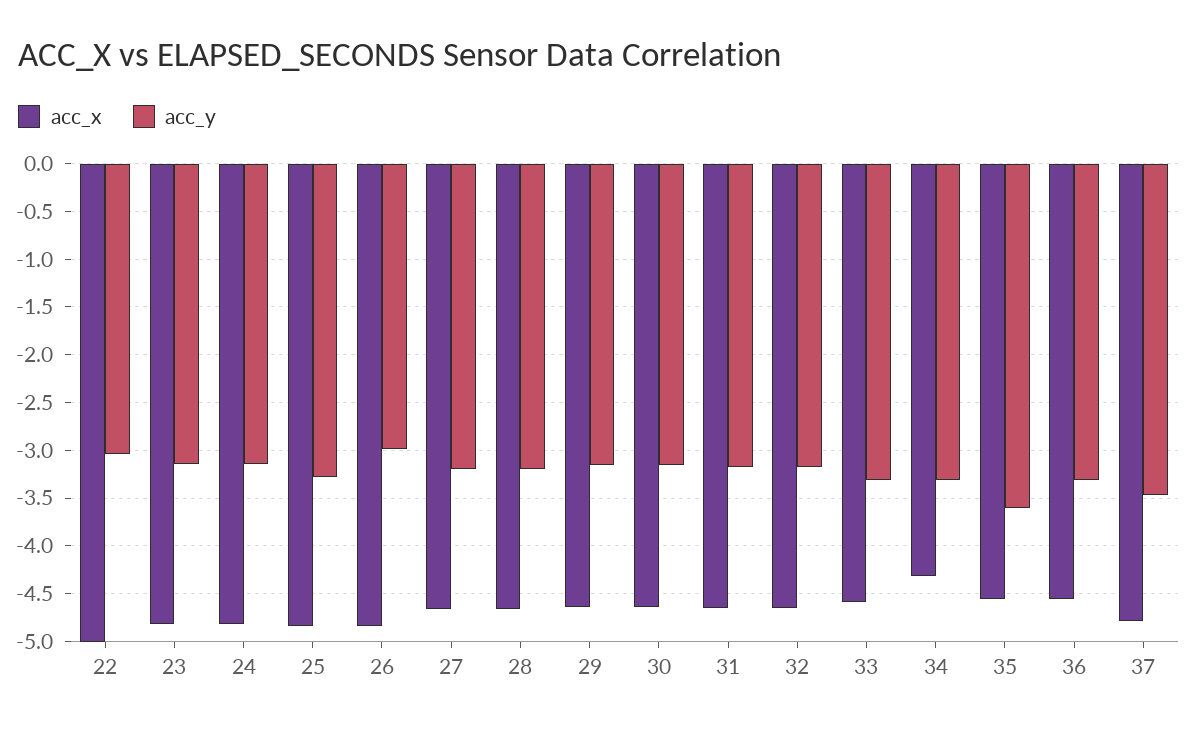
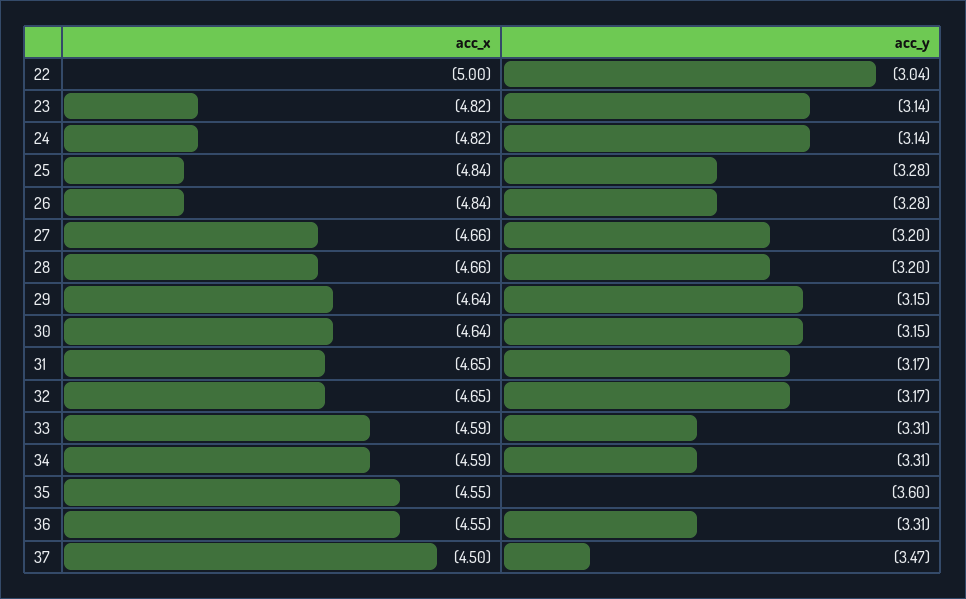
  {
    "acc_x": {
      "22": -5,
      "23": -4.82,
      "24": -4.82,
      "25": -4.84,
      "26": -4.84,
      "27": -4.66,
      "28": -4.66,
      "29": -4.64,
      "30": -4.64,
      "31": -4.65,
      "32": -4.65,
      "33": -4.59,
-     "34": -4.3,
+     "34": -4.59,
      "35": -4.55,
      "36": -4.55,
-     "37": -4.8
+     "37": -4.5
    },
    "acc_y": {
      "22": -3.04,
      "23": -3.14,
      "24": -3.14,
      "25": -3.28,
-     "26": -3,
+     "26": -3.28,
      "27": -3.2,
      "28": -3.2,
      "29": -3.15,
      "30": -3.15,
      "31": -3.17,
      "32": -3.17,
      "33": -3.31,
      "34": -3.31,
      "35": -3.6,
      "36": -3.31,
      "37": -3.47
    }
  }

